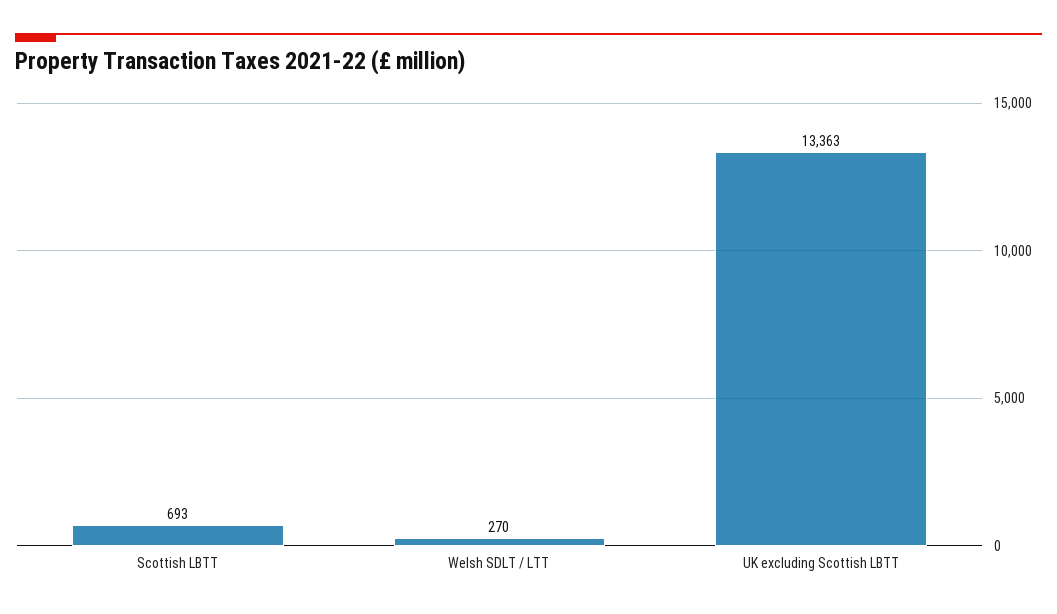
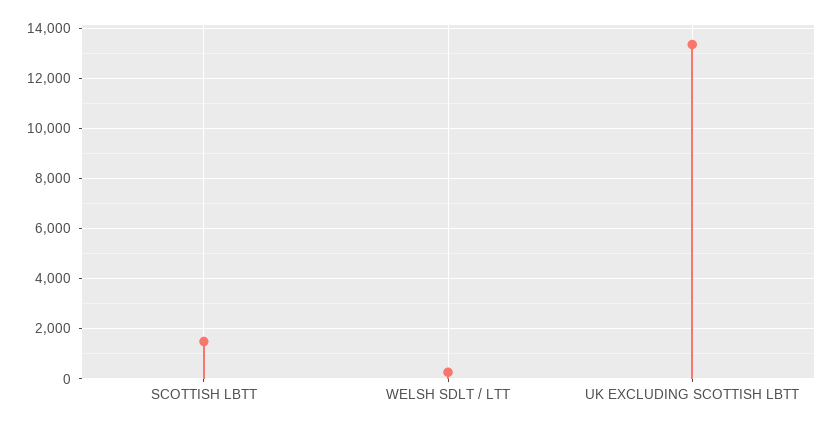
  {
-   "Scottish LBTT": 693,
+   "Scottish LBTT": 1500,
    "Welsh SDLT / LTT": 270,
    "UK excluding Scottish LBTT": 13363
  }

